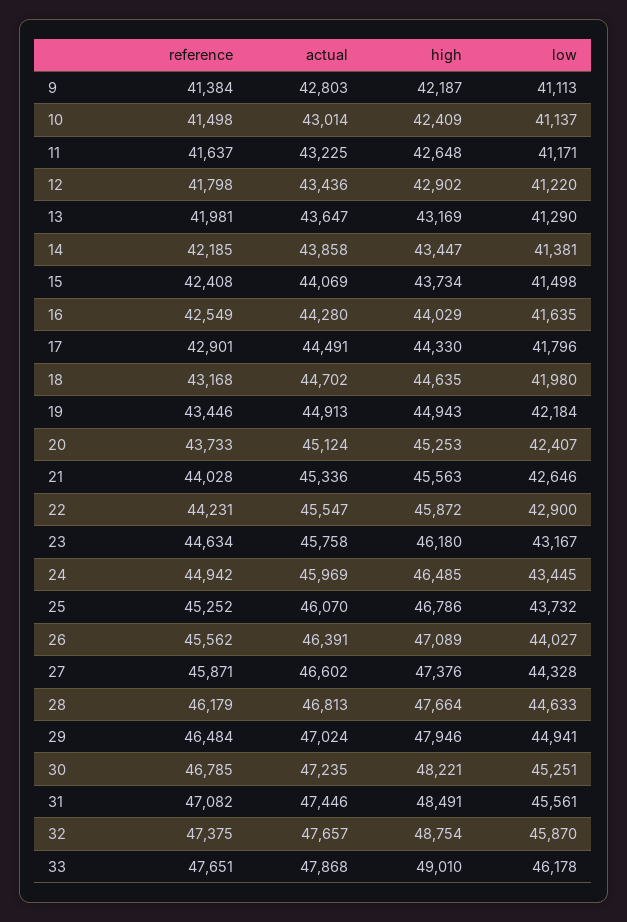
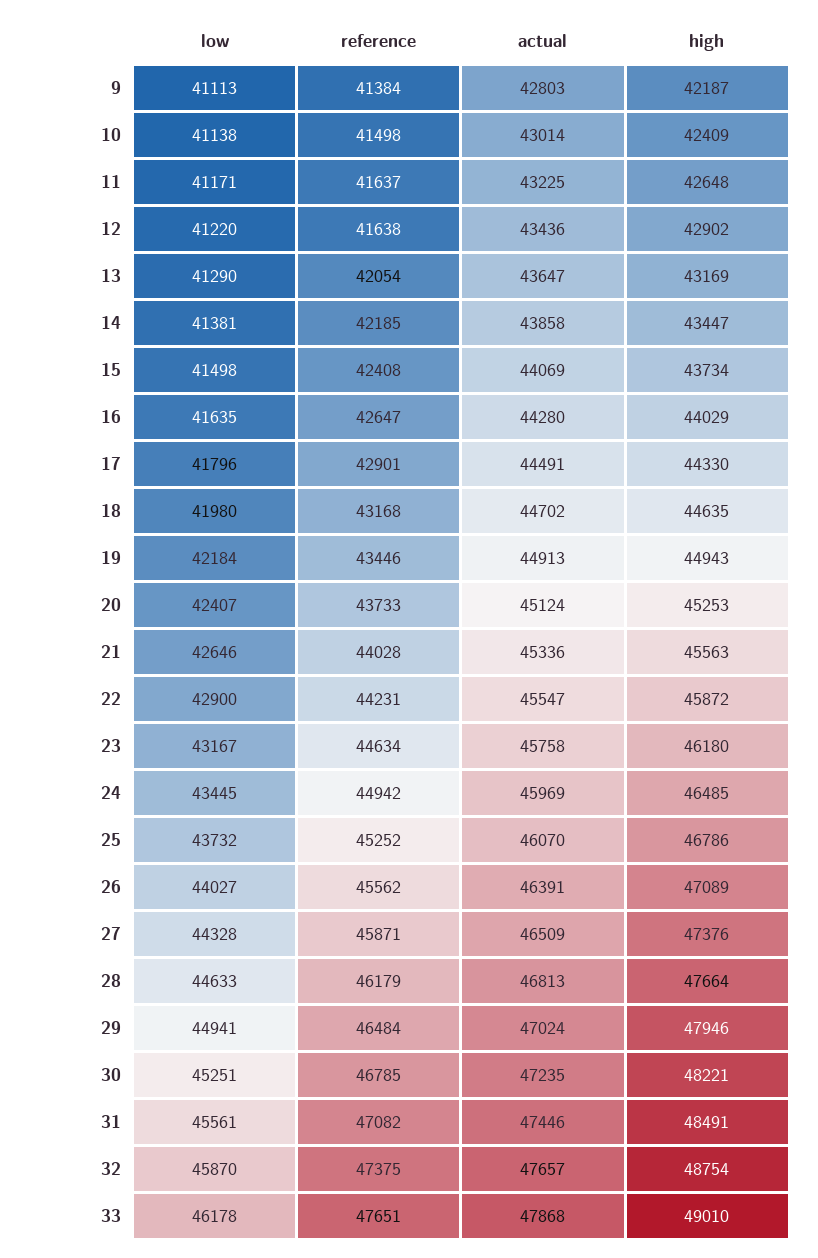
  {
    "reference": {
      "9": 41384,
      "10": 41498,
      "11": 41637,
-     "12": 41798,
+     "12": 41638,
-     "13": 41981,
+     "13": 42054,
      "14": 42185,
      "15": 42408,
-     "16": 42549,
+     "16": 42647,
      "17": 42901,
      "18": 43168,
      "19": 43446,
      "20": 43733,
      "21": 44028,
      "22": 44231,
      "23": 44634,
      "24": 44942,
      "25": 45252,
      "26": 45562,
      "27": 45871,
      "28": 46179,
      "29": 46484,
      "30": 46785,
      "31": 47082,
      "32": 47375,
      "33": 47651
    },
    "actual": {
      "9": 42803,
      "10": 43014,
      "11": 43225,
      "12": 43436,
      "13": 43647,
      "14": 43858,
      "15": 44069,
      "16": 44280,
      "17": 44491,
      "18": 44702,
      "19": 44913,
      "20": 45124,
      "21": 45336,
      "22": 45547,
      "23": 45758,
      "24": 45969,
      "25": 46070,
      "26": 46391,
-     "27": 46602,
+     "27": 46509,
      "28": 46813,
      "29": 47024,
      "30": 47235,
      "31": 47446,
      "32": 47657,
      "33": 47868
    },
    "high": {
      "9": 42187,
      "10": 42409,
      "11": 42648,
      "12": 42902,
      "13": 43169,
      "14": 43447,
      "15": 43734,
      "16": 44029,
      "17": 44330,
      "18": 44635,
      "19": 44943,
      "20": 45253,
      "21": 45563,
      "22": 45872,
      "23": 46180,
      "24": 46485,
      "25": 46786,
      "26": 47089,
      "27": 47376,
      "28": 47664,
      "29": 47946,
      "30": 48221,
      "31": 48491,
      "32": 48754,
      "33": 49010
    },
    "low": {
      "9": 41113,
-     "10": 41137,
+     "10": 41138,
      "11": 41171,
      "12": 41220,
      "13": 41290,
      "14": 41381,
      "15": 41498,
      "16": 41635,
      "17": 41796,
      "18": 41980,
      "19": 42184,
      "20": 42407,
      "21": 42646,
      "22": 42900,
      "23": 43167,
      "24": 43445,
      "25": 43732,
      "26": 44027,
      "27": 44328,
      "28": 44633,
      "29": 44941,
      "30": 45251,
      "31": 45561,
      "32": 45870,
      "33": 46178
    }
  }

